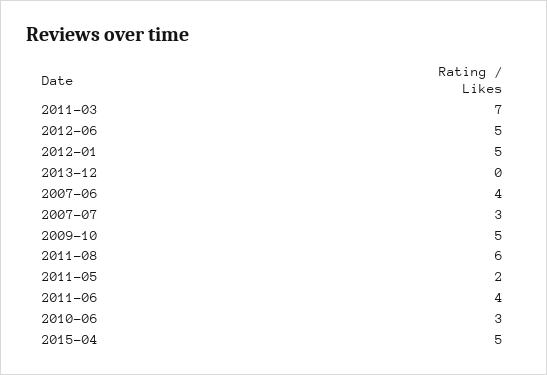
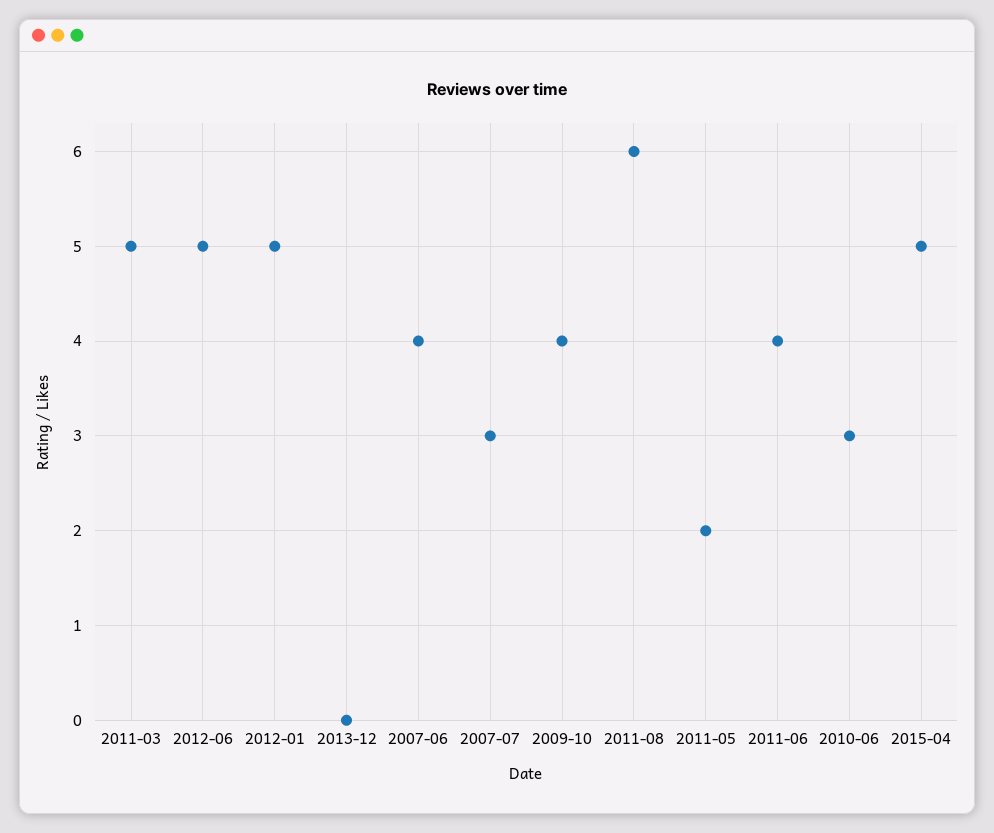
  {
-   "2011-03": 7,
+   "2011-03": 5,
    "2012-06": 5,
    "2012-01": 5,
    "2013-12": 0,
    "2007-06": 4,
    "2007-07": 3,
-   "2009-10": 5,
+   "2009-10": 4,
    "2011-08": 6,
    "2011-05": 2,
    "2011-06": 4,
    "2010-06": 3,
    "2015-04": 5
  }

